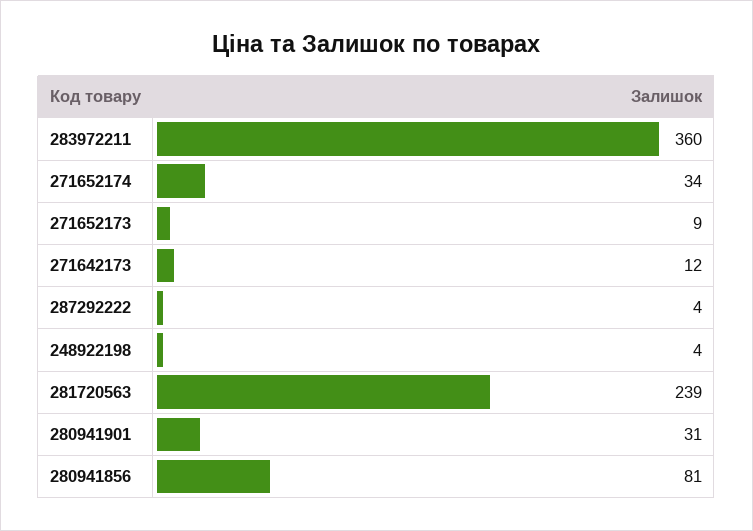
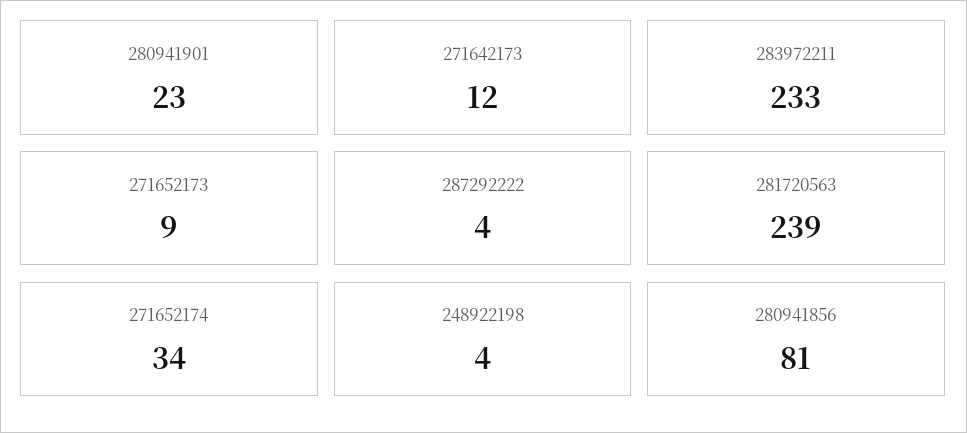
  {
-   "283972211": 360,
+   "283972211": 233,
    "271652174": 34,
    "271652173": 9,
    "271642173": 12,
    "287292222": 4,
    "248922198": 4,
    "281720563": 239,
-   "280941901": 31,
+   "280941901": 23,
    "280941856": 81
  }

